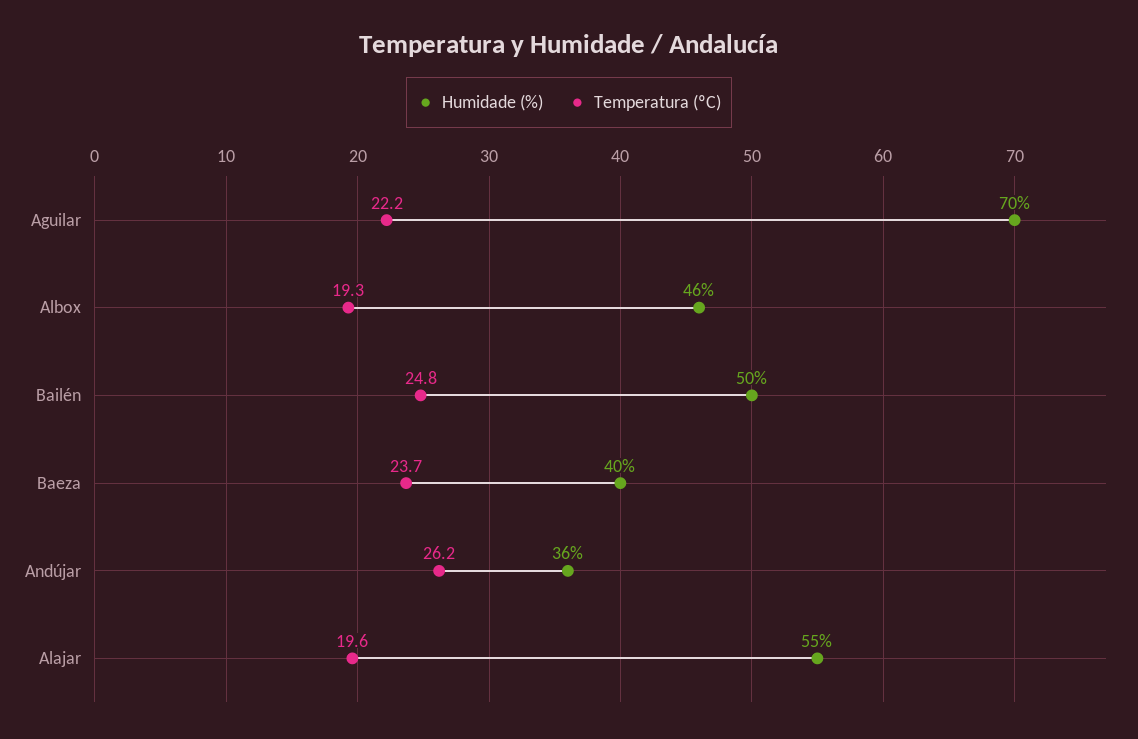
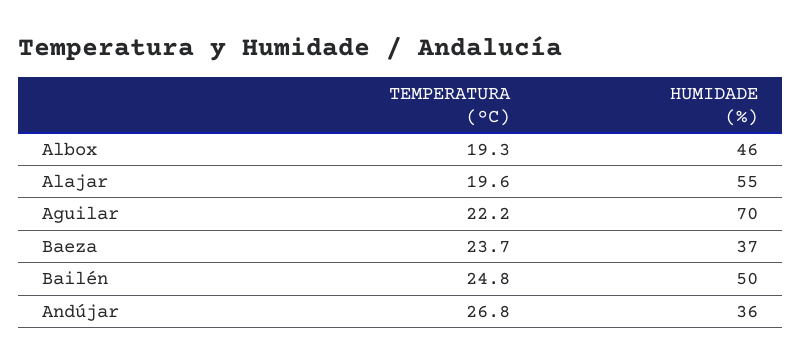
  {
    "Humidade (%)": {
      "Aguilar": 70,
      "Albox": 46,
      "Bailén": 50,
-     "Baeza": 40,
+     "Baeza": 37,
      "Andújar": 36,
      "Alajar": 55
    },
    "Temperatura (ºC)": {
      "Aguilar": 22.2,
      "Albox": 19.3,
      "Bailén": 24.8,
      "Baeza": 23.7,
-     "Andújar": 26.2,
+     "Andújar": 26.8,
      "Alajar": 19.6
    }
  }

